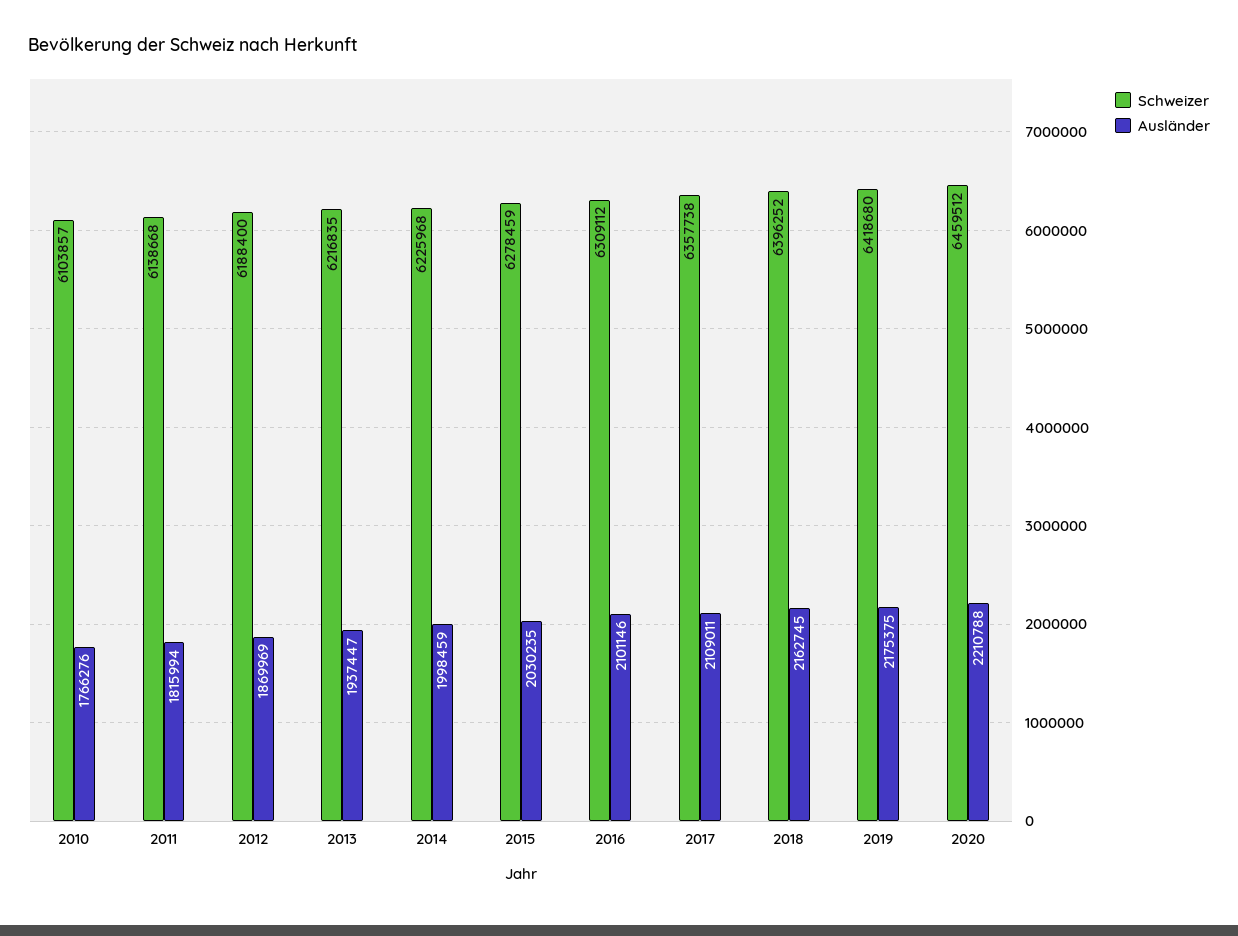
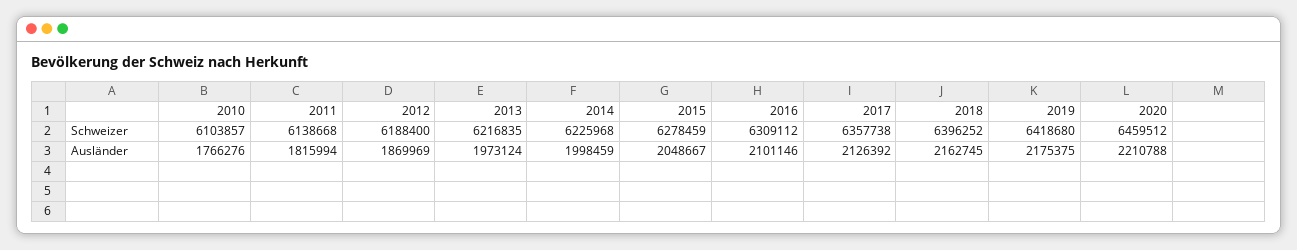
  {
    "Schweizer": {
      "2010": 6103857,
      "2011": 6138668,
      "2012": 6188400,
      "2013": 6216835,
      "2014": 6225968,
      "2015": 6278459,
      "2016": 6309112,
      "2017": 6357738,
      "2018": 6396252,
      "2019": 6418680,
      "2020": 6459512
    },
    "Ausländer": {
      "2010": 1766276,
      "2011": 1815994,
      "2012": 1869969,
-     "2013": 1937447,
+     "2013": 1973124,
      "2014": 1998459,
-     "2015": 2030235,
+     "2015": 2048667,
      "2016": 2101146,
-     "2017": 2109011,
+     "2017": 2126392,
      "2018": 2162745,
      "2019": 2175375,
      "2020": 2210788
    }
  }

